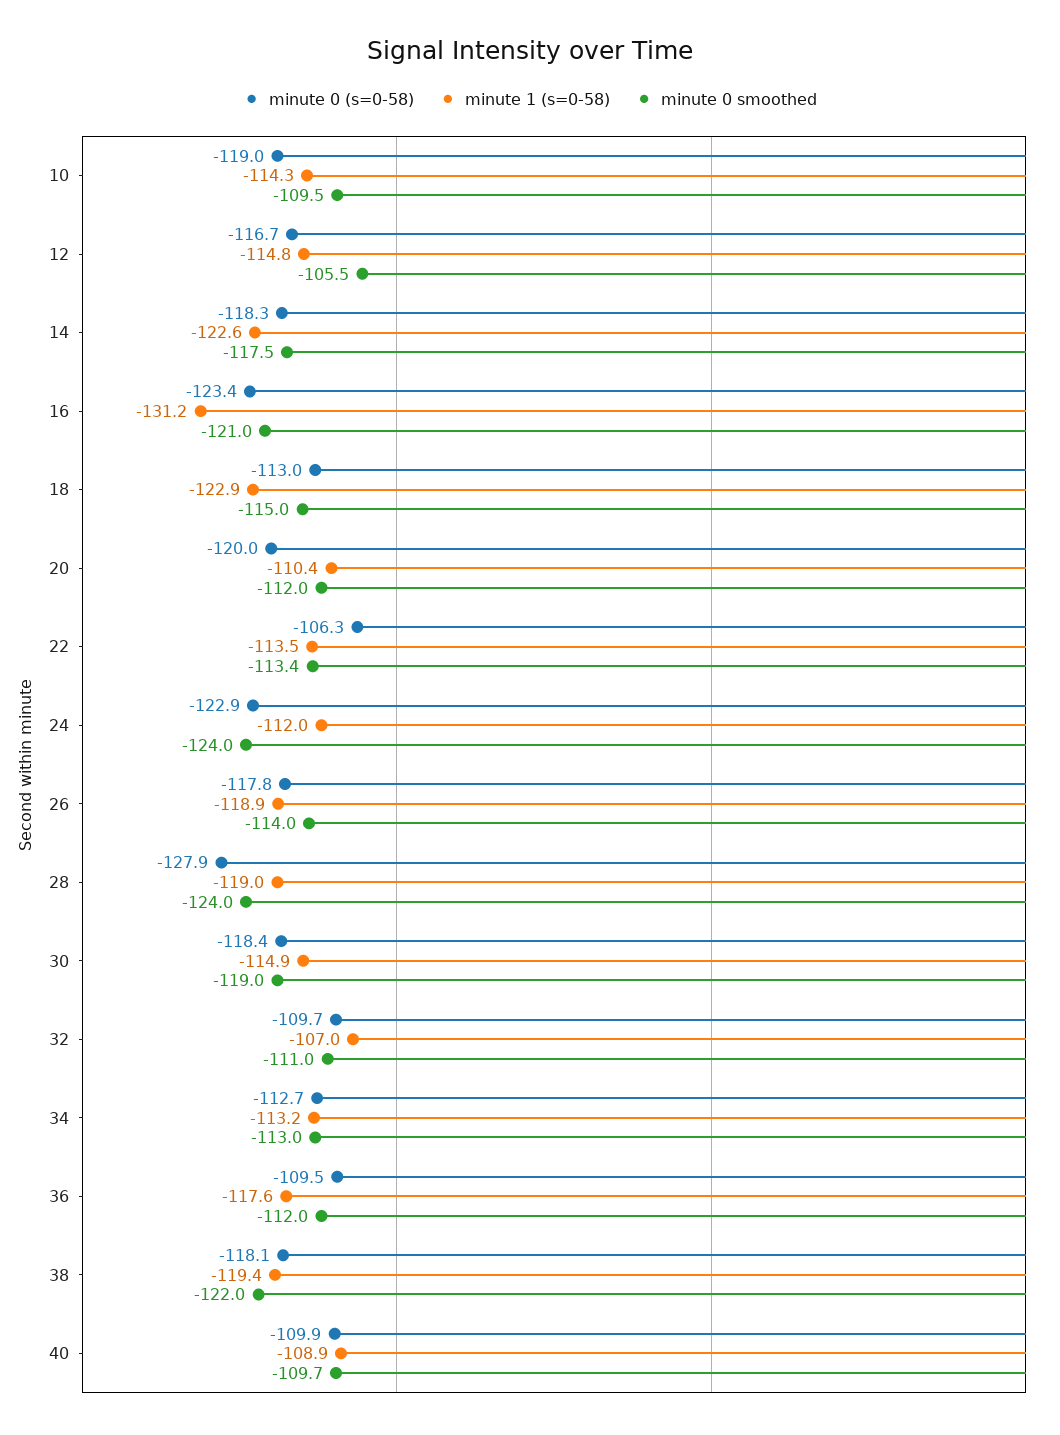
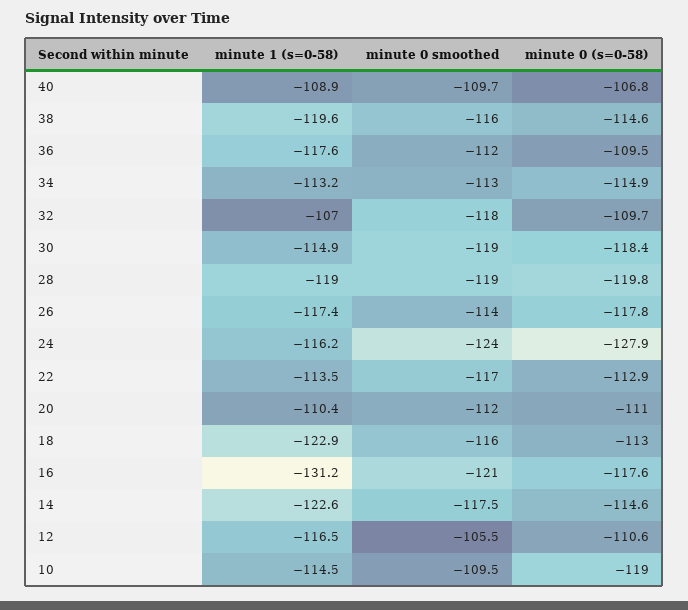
  {
    "minute 0 (s=0-58)": {
      "10": -119,
-     "12": -116.7,
+     "12": -110.6,
-     "14": -118.3,
+     "14": -114.6,
-     "16": -123.4,
+     "16": -117.6,
      "18": -113,
-     "20": -120,
+     "20": -111,
-     "22": -106.3,
+     "22": -112.9,
-     "24": -122.9,
+     "24": -127.9,
      "26": -117.8,
-     "28": -127.9,
+     "28": -119.8,
      "30": -118.4,
      "32": -109.7,
-     "34": -112.7,
+     "34": -114.9,
      "36": -109.5,
-     "38": -118.1,
+     "38": -114.6,
-     "40": -109.9
+     "40": -106.8
    },
    "minute 1 (s=0-58)": {
-     "10": -114.3,
+     "10": -114.5,
-     "12": -114.8,
+     "12": -116.5,
      "14": -122.6,
      "16": -131.2,
      "18": -122.9,
      "20": -110.4,
      "22": -113.5,
-     "24": -112,
+     "24": -116.2,
-     "26": -118.9,
+     "26": -117.4,
      "28": -119,
      "30": -114.9,
      "32": -107,
      "34": -113.2,
      "36": -117.6,
-     "38": -119.4,
+     "38": -119.6,
      "40": -108.9
    },
    "minute 0 smoothed": {
      "10": -109.5,
      "12": -105.5,
      "14": -117.5,
      "16": -121,
-     "18": -115,
+     "18": -116,
      "20": -112,
-     "22": -113.4,
+     "22": -117,
      "24": -124,
      "26": -114,
-     "28": -124,
+     "28": -119,
      "30": -119,
-     "32": -111,
+     "32": -118,
      "34": -113,
      "36": -112,
-     "38": -122,
+     "38": -116,
      "40": -109.7
    }
  }

